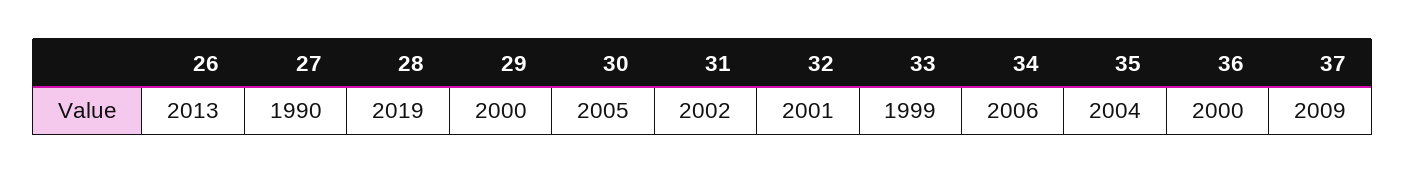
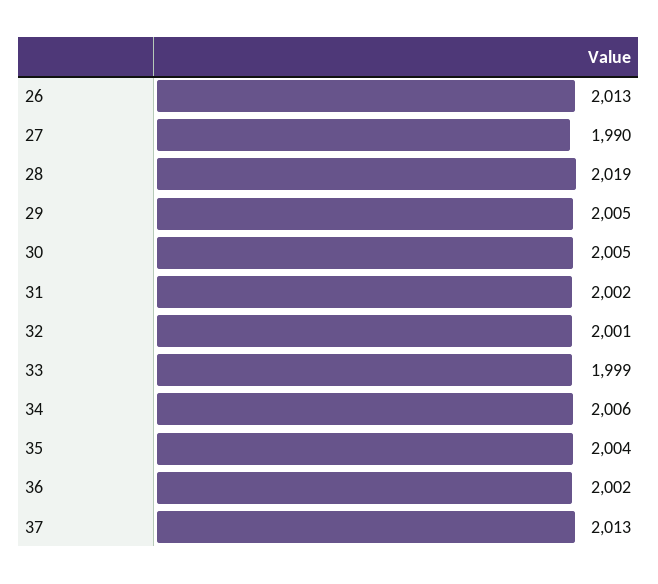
  {
    "26": 2013,
    "27": 1990,
    "28": 2019,
-   "29": 2000,
+   "29": 2005,
    "30": 2005,
    "31": 2002,
    "32": 2001,
    "33": 1999,
    "34": 2006,
    "35": 2004,
-   "36": 2000,
+   "36": 2002,
-   "37": 2009
+   "37": 2013
  }

